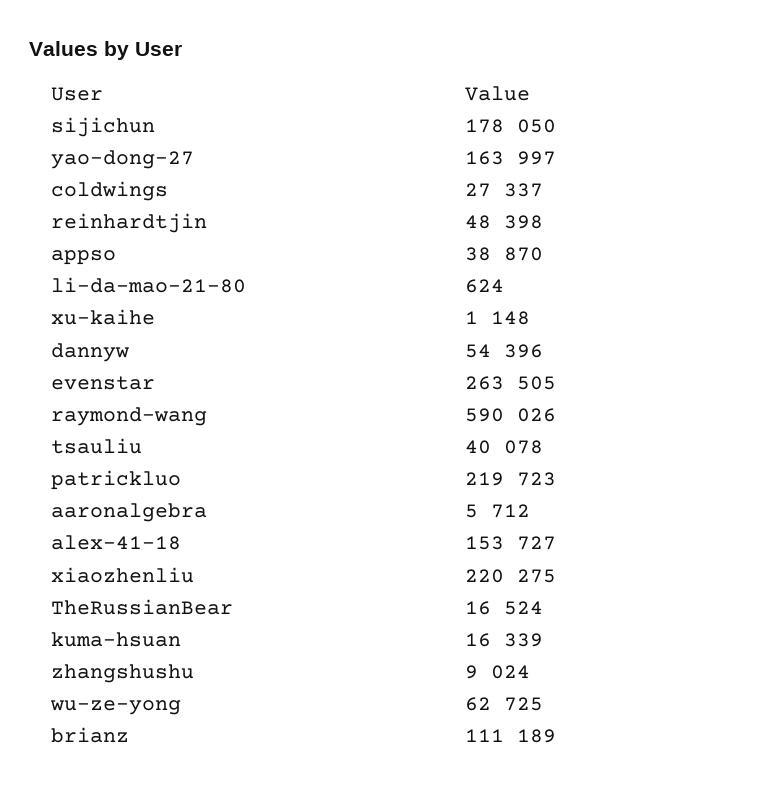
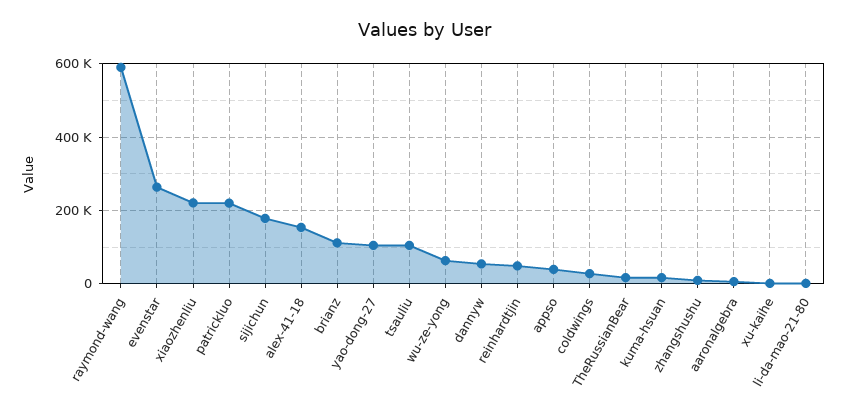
  {
    "sijichun": 178050,
-   "yao-dong-27": 163997,
+   "yao-dong-27": 100000,
    "coldwings": 27337,
    "reinhardtjin": 48398,
    "appso": 38870,
    "li-da-mao-21-80": 624,
    "xu-kaihe": 1148,
    "dannyw": 54396,
    "evenstar": 263505,
    "raymond-wang": 590026,
-   "tsauliu": 40078,
+   "tsauliu": 100000,
    "patrickluo": 219723,
    "aaronalgebra": 5712,
    "alex-41-18": 153727,
    "xiaozhenliu": 220275,
    "TheRussianBear": 16524,
    "kuma-hsuan": 16339,
    "zhangshushu": 9024,
    "wu-ze-yong": 62725,
    "brianz": 111189
  }

